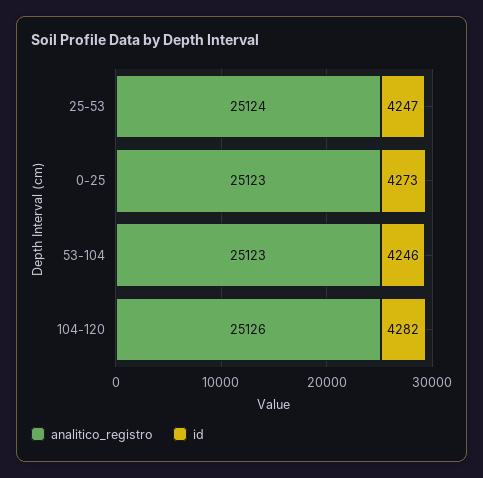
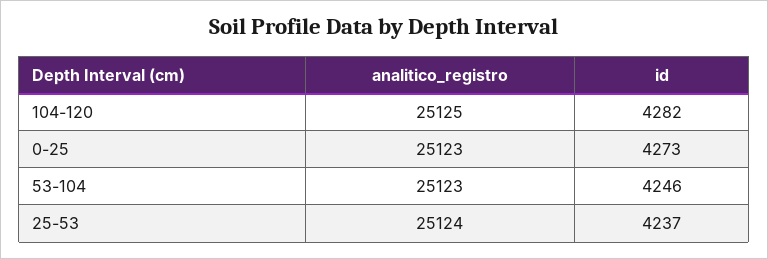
  {
    "analitico_registro": {
      "25-53": 25124,
      "0-25": 25123,
      "53-104": 25123,
-     "104-120": 25126
+     "104-120": 25125
    },
    "id": {
-     "25-53": 4247,
+     "25-53": 4237,
      "0-25": 4273,
      "53-104": 4246,
      "104-120": 4282
    }
  }

